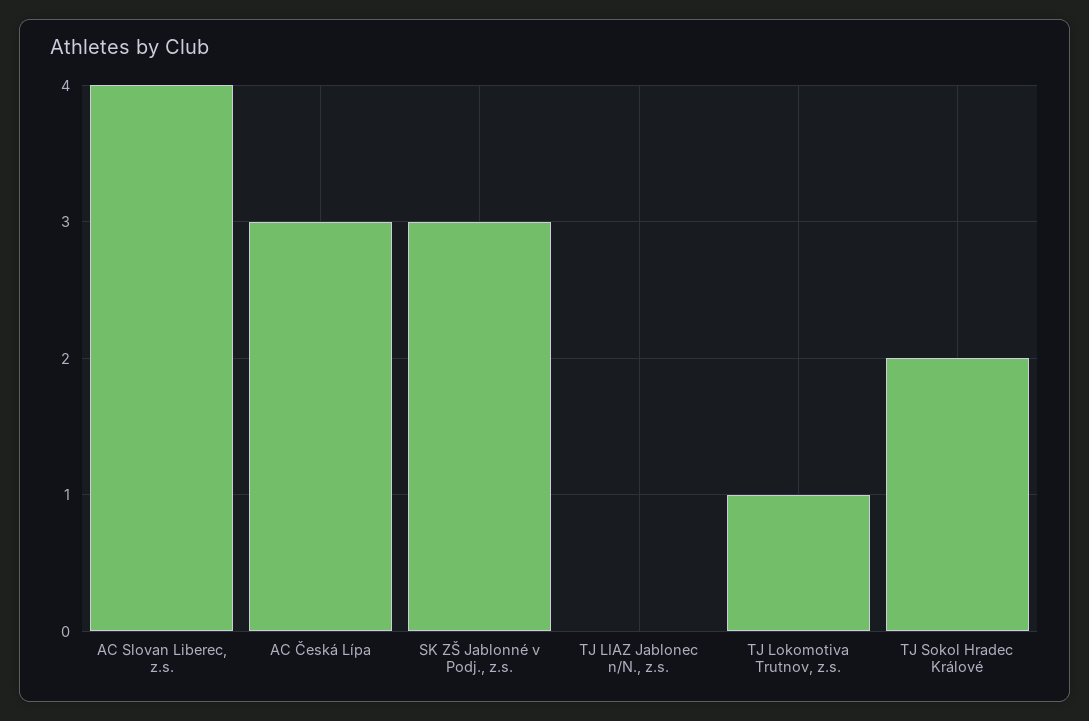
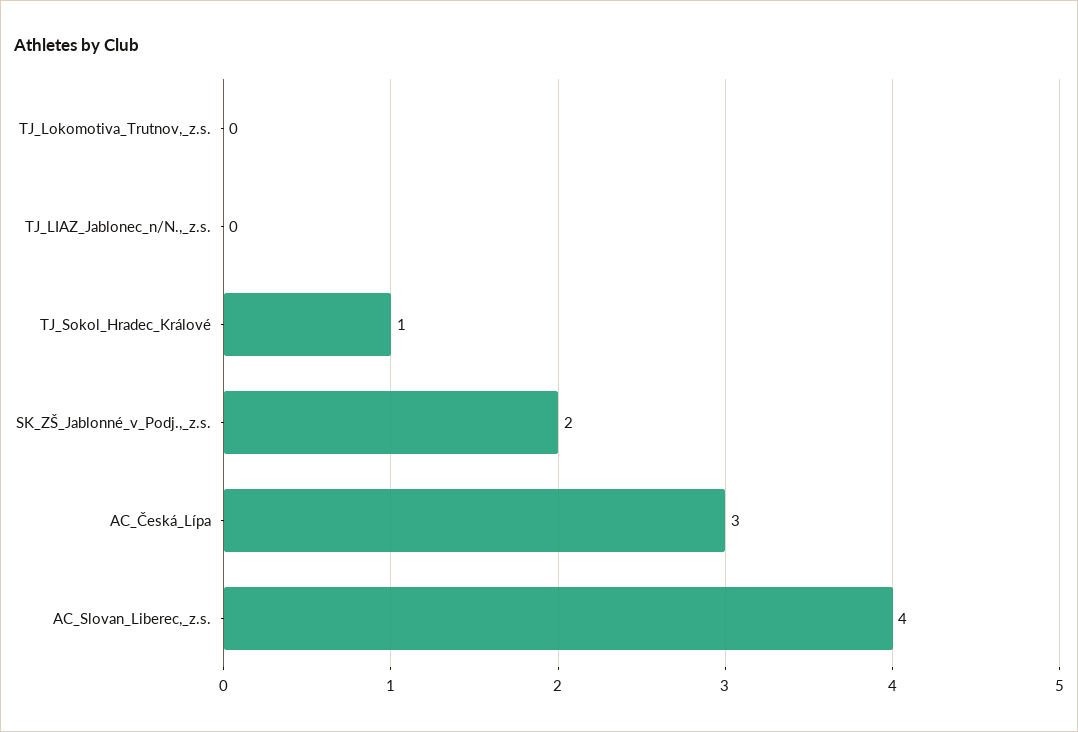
  {
    "AC Slovan Liberec, z.s.": 4,
    "AC Česká Lípa": 3,
-   "SK ZŠ Jablonné v Podj., z.s.": 3,
+   "SK ZŠ Jablonné v Podj., z.s.": 2,
    "TJ LIAZ Jablonec n/N., z.s.": 0,
-   "TJ Lokomotiva Trutnov, z.s.": 1,
+   "TJ Lokomotiva Trutnov, z.s.": 0,
-   "TJ Sokol Hradec Králové": 2
+   "TJ Sokol Hradec Králové": 1
  }

